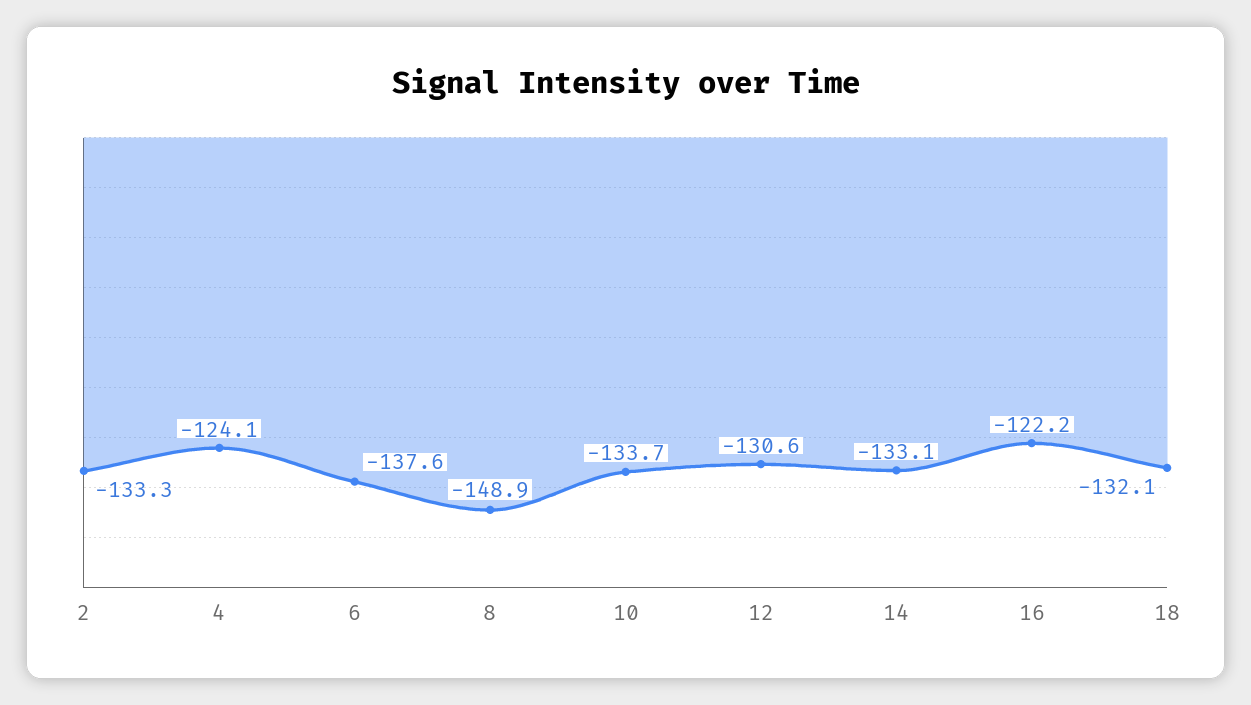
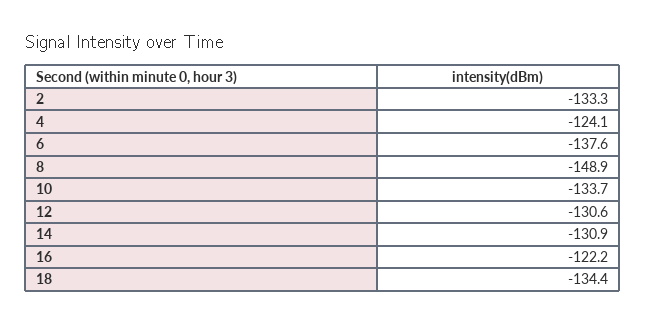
  {
    "2": -133.3,
    "4": -124.1,
    "6": -137.6,
    "8": -148.9,
    "10": -133.7,
    "12": -130.6,
-   "14": -133.1,
+   "14": -130.9,
    "16": -122.2,
-   "18": -132.1
+   "18": -134.4
  }

